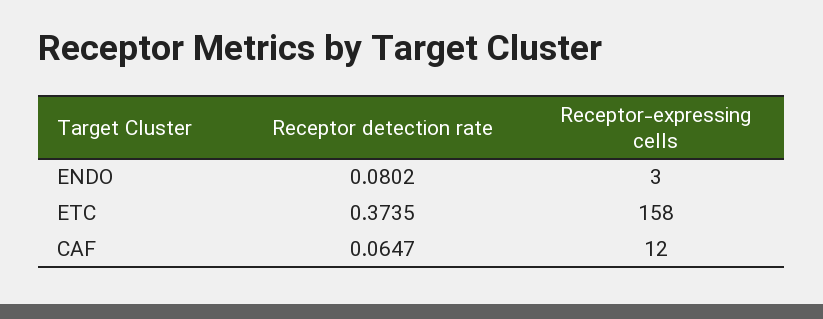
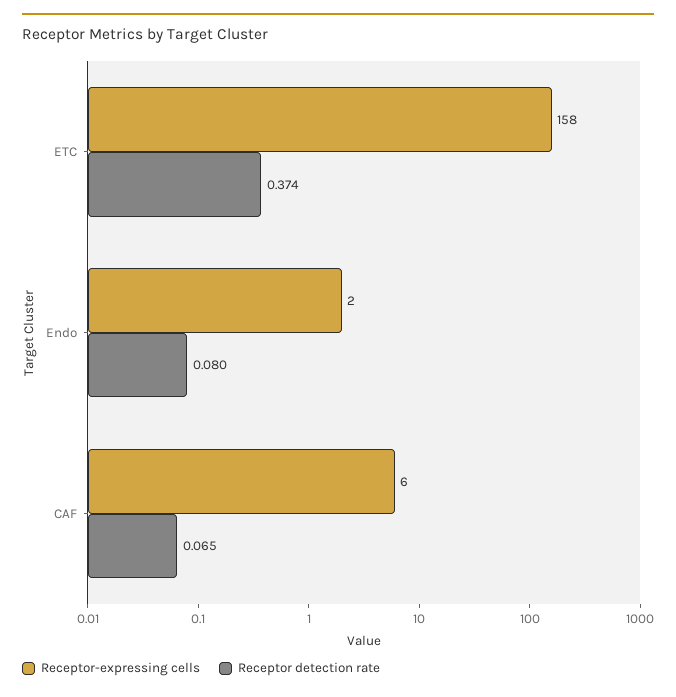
  {
    "Receptor detection rate": {
      "ENDO": 0.0802,
      "ETC": 0.3735,
      "CAF": 0.0647
    },
    "Receptor-expressing cells": {
-     "ENDO": 3,
+     "ENDO": 2,
      "ETC": 158,
-     "CAF": 12
+     "CAF": 6
    }
  }

